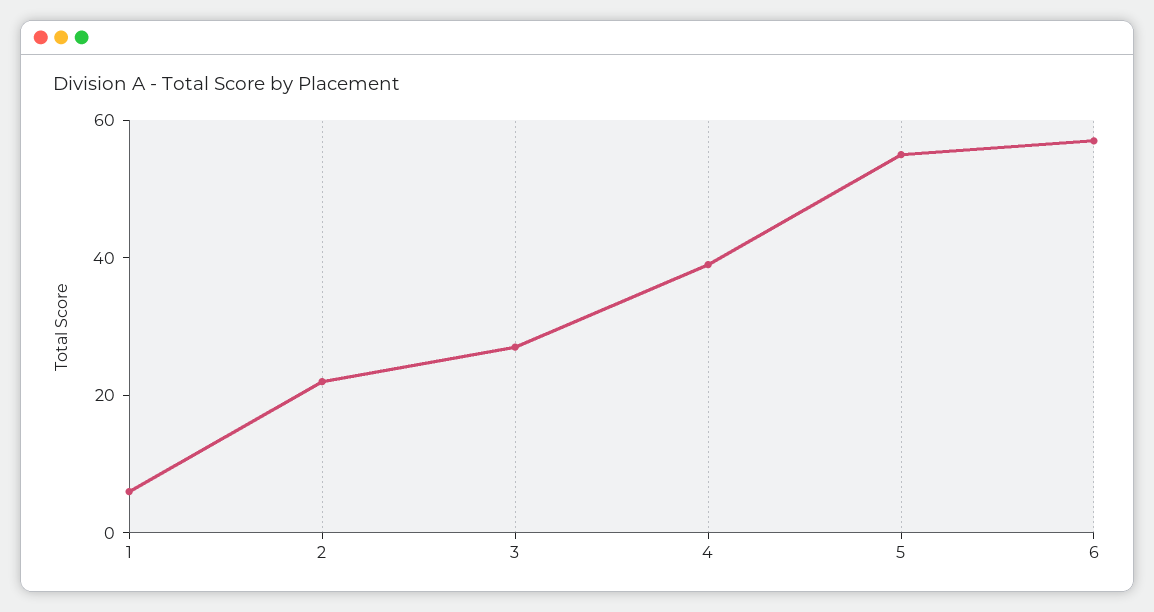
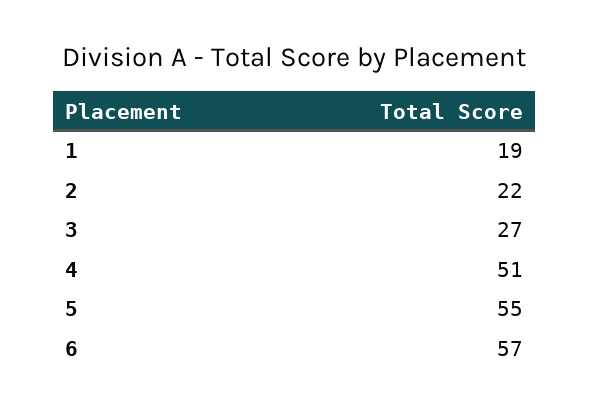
  {
-   "1": 5,
+   "1": 19,
    "2": 22,
    "3": 27,
-   "4": 40,
+   "4": 51,
    "5": 55,
    "6": 57
  }

